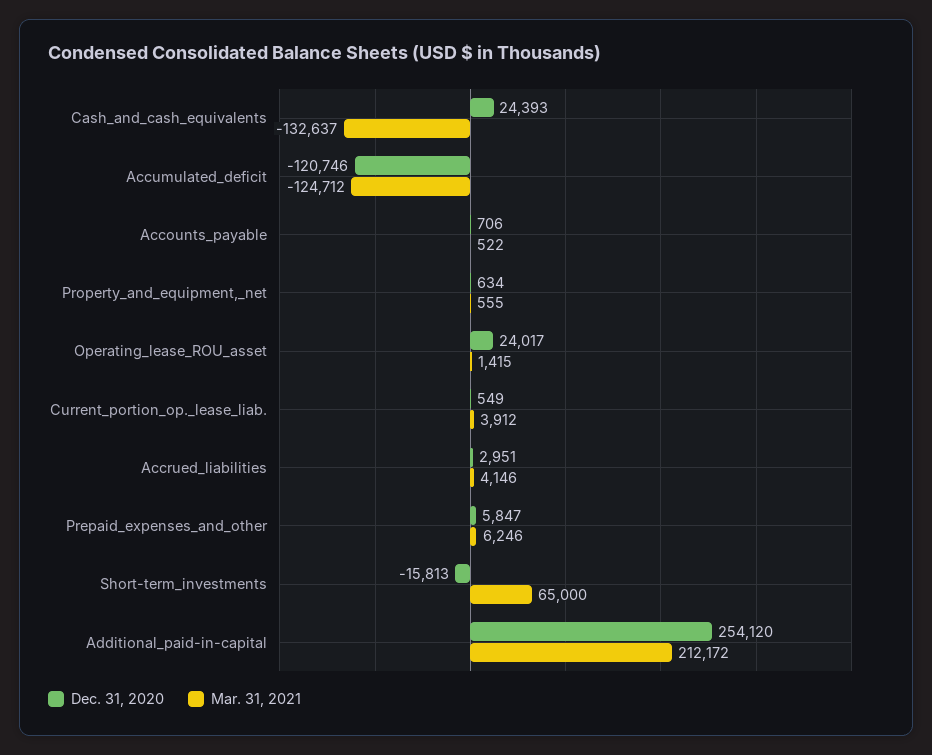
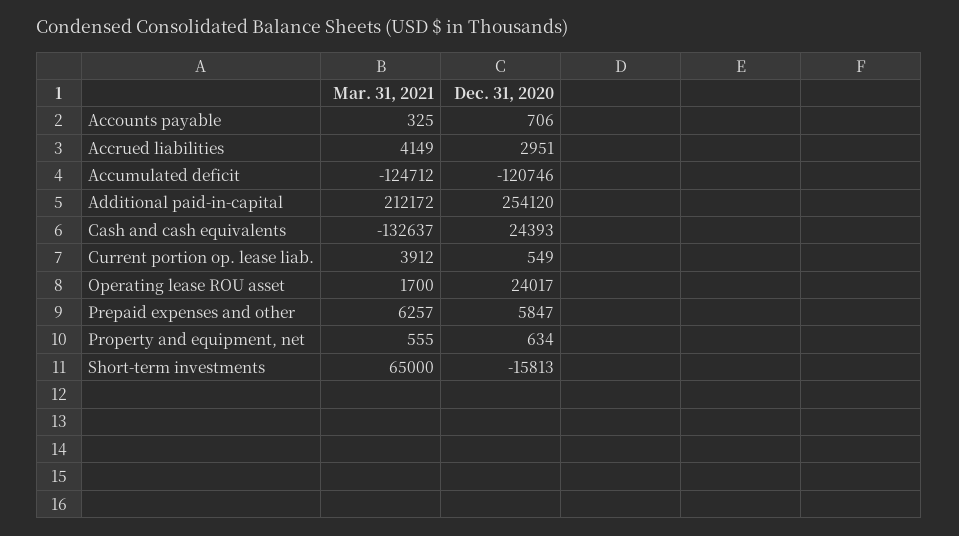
  {
    "Dec. 31, 2020": {
      "Cash_and_cash_equivalents": 24393,
      "Accumulated_deficit": -120746,
      "Accounts_payable": 706,
      "Property_and_equipment,_net": 634,
      "Operating_lease_ROU_asset": 24017,
      "Current_portion_op._lease_liab.": 549,
      "Accrued_liabilities": 2951,
      "Prepaid_expenses_and_other": 5847,
      "Short-term_investments": -15813,
      "Additional_paid-in-capital": 254120
    },
    "Mar. 31, 2021": {
      "Cash_and_cash_equivalents": -132637,
      "Accumulated_deficit": -124712,
-     "Accounts_payable": 522,
+     "Accounts_payable": 325,
      "Property_and_equipment,_net": 555,
-     "Operating_lease_ROU_asset": 1415,
+     "Operating_lease_ROU_asset": 1700,
      "Current_portion_op._lease_liab.": 3912,
-     "Accrued_liabilities": 4146,
+     "Accrued_liabilities": 4149,
-     "Prepaid_expenses_and_other": 6246,
+     "Prepaid_expenses_and_other": 6257,
      "Short-term_investments": 65000,
      "Additional_paid-in-capital": 212172
    }
  }

